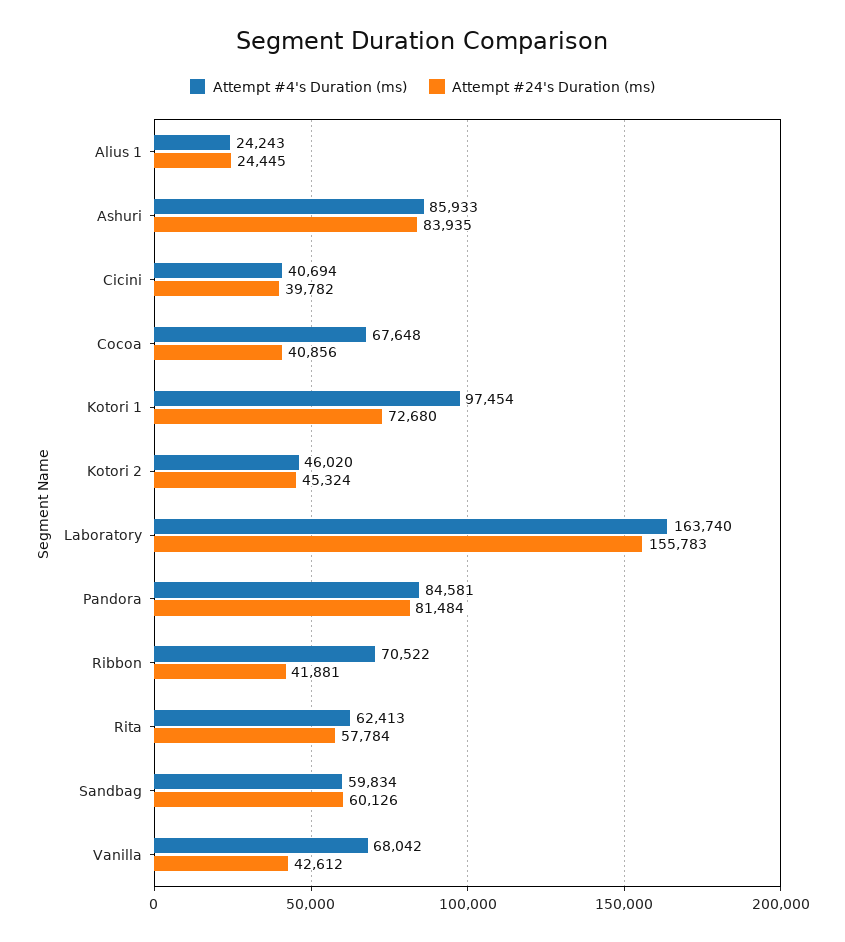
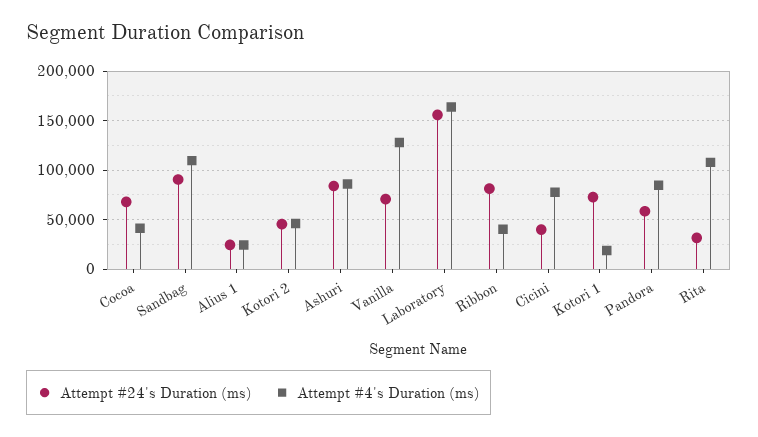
  {
    "Attempt #4's Duration (ms)": {
      "Alius 1": 24243,
      "Ashuri": 85933,
-     "Cicini": 40694,
+     "Cicini": 80000,
-     "Cocoa": 67648,
+     "Cocoa": 40000,
-     "Kotori 1": 97454,
+     "Kotori 1": 20000,
      "Kotori 2": 46020,
      "Laboratory": 163740,
      "Pandora": 84581,
-     "Ribbon": 70522,
+     "Ribbon": 40000,
-     "Rita": 62413,
+     "Rita": 110000,
-     "Sandbag": 59834,
+     "Sandbag": 110000,
-     "Vanilla": 68042
+     "Vanilla": 130000
    },
    "Attempt #24's Duration (ms)": {
      "Alius 1": 24445,
      "Ashuri": 83935,
      "Cicini": 39782,
-     "Cocoa": 40856,
+     "Cocoa": 70000,
      "Kotori 1": 72680,
      "Kotori 2": 45324,
      "Laboratory": 155783,
-     "Pandora": 81484,
+     "Pandora": 60000,
-     "Ribbon": 41881,
+     "Ribbon": 80000,
-     "Rita": 57784,
+     "Rita": 30000,
-     "Sandbag": 60126,
+     "Sandbag": 90000,
-     "Vanilla": 42612
+     "Vanilla": 70000
    }
  }

